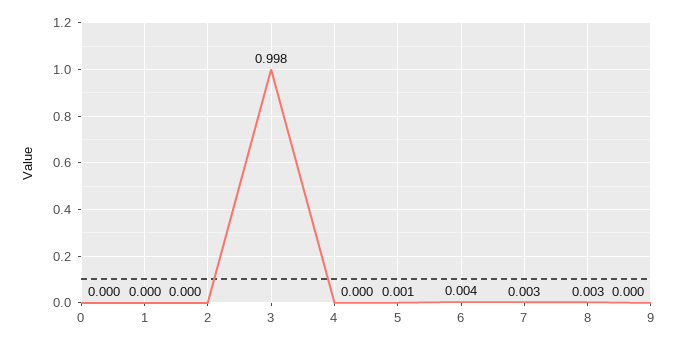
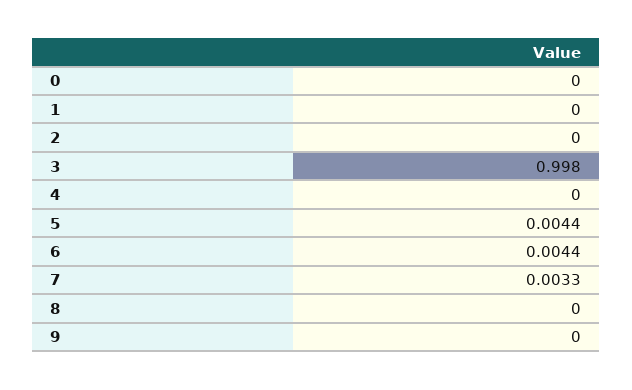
  {
    "0": 0,
    "1": 0,
    "2": 0,
    "3": 0.998,
    "4": 0,
-   "5": 0.001,
+   "5": 0.0044,
    "6": 0.0044,
    "7": 0.0033,
-   "8": 0.003,
+   "8": 0,
    "9": 0
  }

